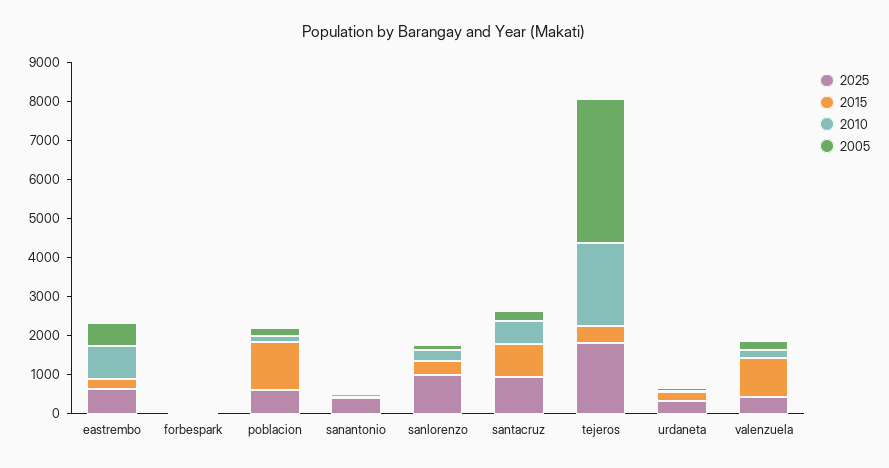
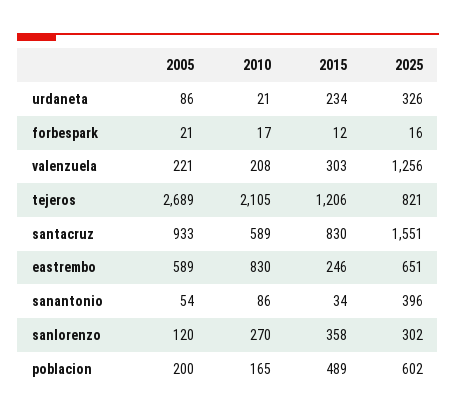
  {
    "2025": {
      "eastrembo": 651,
      "forbespark": 16,
      "poblacion": 602,
      "sanantonio": 396,
-     "sanlorenzo": 1000,
+     "sanlorenzo": 302,
-     "santacruz": 1000,
+     "santacruz": 1551,
-     "tejeros": 1750,
+     "tejeros": 821,
      "urdaneta": 326,
-     "valenzuela": 500
+     "valenzuela": 1256
    },
    "2015": {
      "eastrembo": 246,
      "forbespark": 12,
-     "poblacion": 1250,
+     "poblacion": 489,
      "sanantonio": 34,
      "sanlorenzo": 358,
      "santacruz": 830,
-     "tejeros": 500,
+     "tejeros": 1206,
      "urdaneta": 234,
-     "valenzuela": 1000
+     "valenzuela": 303
    },
    "2010": {
      "eastrembo": 830,
      "forbespark": 17,
      "poblacion": 165,
      "sanantonio": 86,
      "sanlorenzo": 270,
      "santacruz": 589,
      "tejeros": 2105,
      "urdaneta": 21,
      "valenzuela": 208
    },
    "2005": {
      "eastrembo": 589,
      "forbespark": 21,
      "poblacion": 200,
      "sanantonio": 54,
      "sanlorenzo": 120,
-     "santacruz": 250,
+     "santacruz": 933,
-     "tejeros": 3750,
+     "tejeros": 2689,
      "urdaneta": 86,
      "valenzuela": 221
    }
  }

